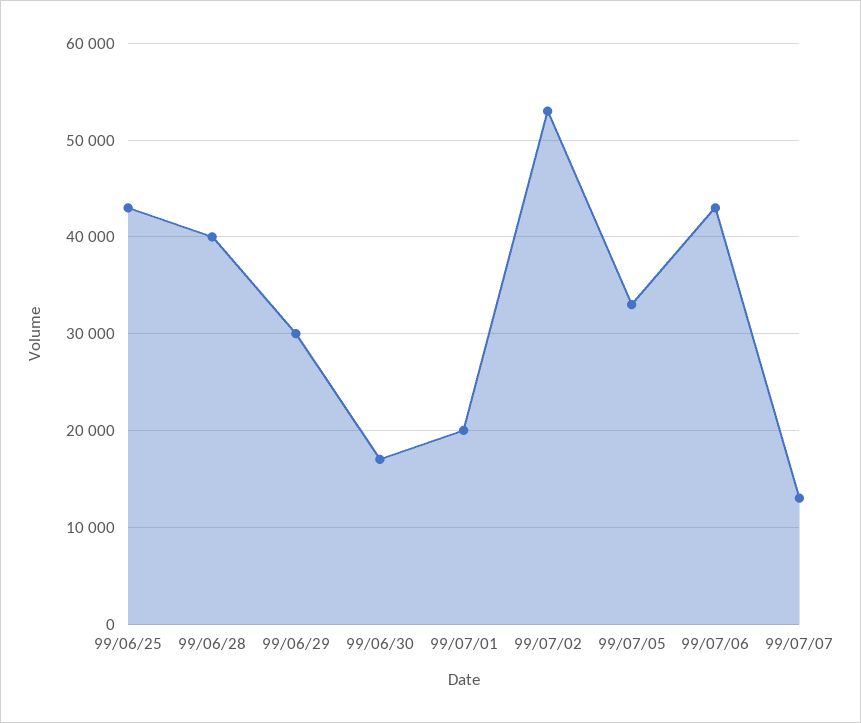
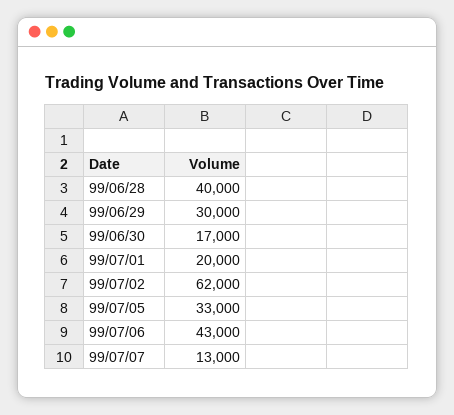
  {
-   "99/06/25": 43000,
    "99/06/28": 40000,
    "99/06/29": 30000,
    "99/06/30": 17000,
    "99/07/01": 20000,
-   "99/07/02": 53000,
+   "99/07/02": 62000,
    "99/07/05": 33000,
    "99/07/06": 43000,
    "99/07/07": 13000
  }

